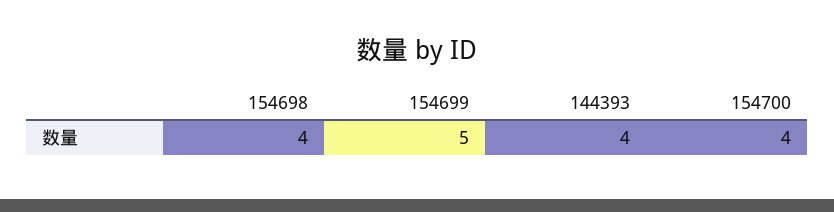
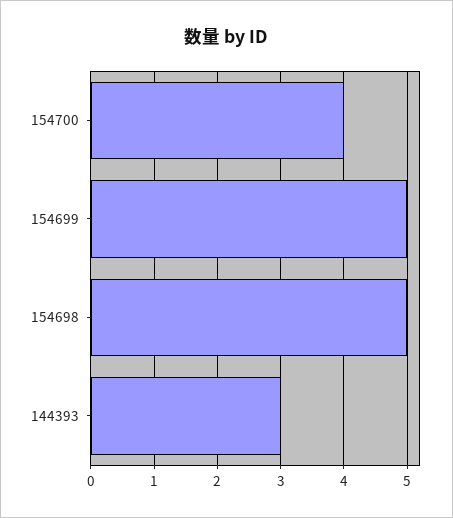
  {
-   "154698": 4,
+   "154698": 5,
    "154699": 5,
-   "144393": 4,
+   "144393": 3,
    "154700": 4
  }

